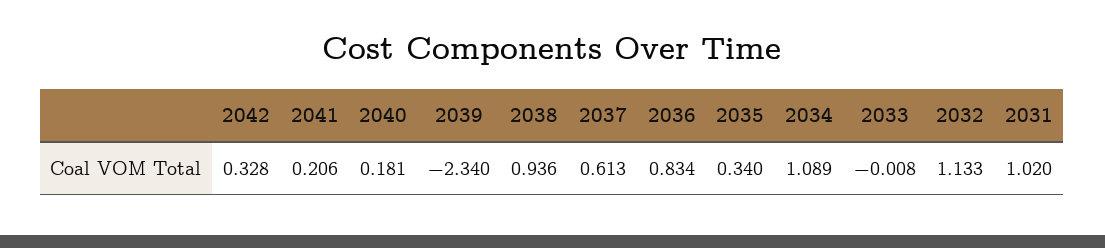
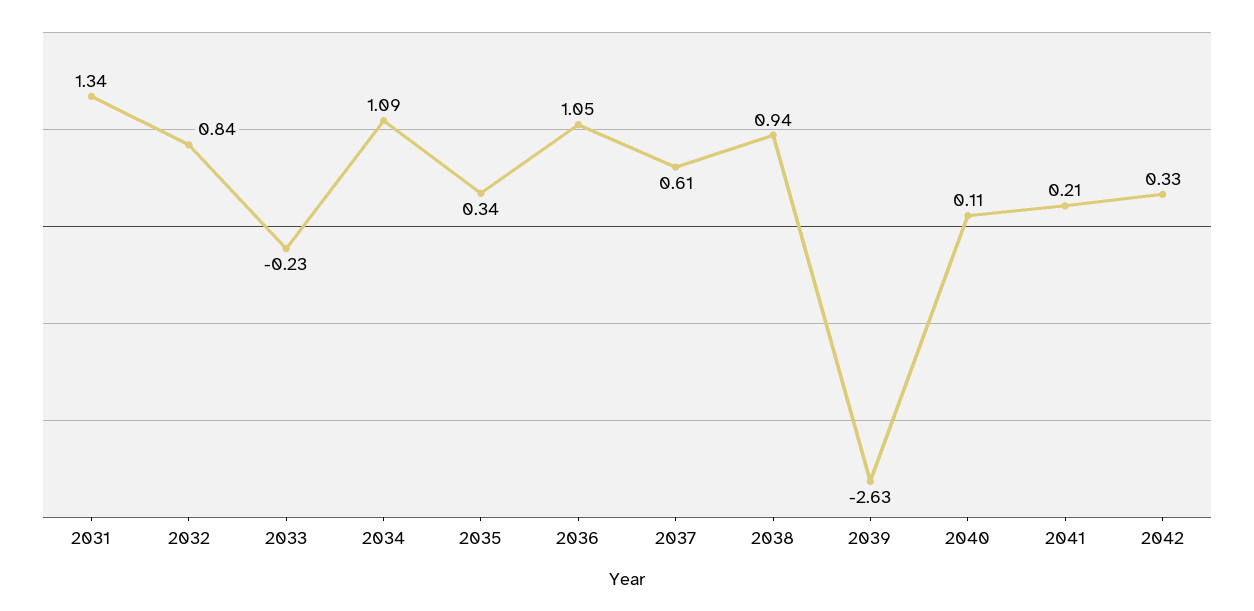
  {
    "2042": 0.328,
    "2041": 0.206,
-   "2040": 0.181,
+   "2040": 0.11,
-   "2039": -2.34,
+   "2039": -2.63,
    "2038": 0.936,
    "2037": 0.613,
-   "2036": 0.834,
+   "2036": 1.05,
    "2035": 0.34,
    "2034": 1.089,
-   "2033": -0.008,
+   "2033": -0.23,
-   "2032": 1.133,
+   "2032": 0.84,
-   "2031": 1.02
+   "2031": 1.34
  }

